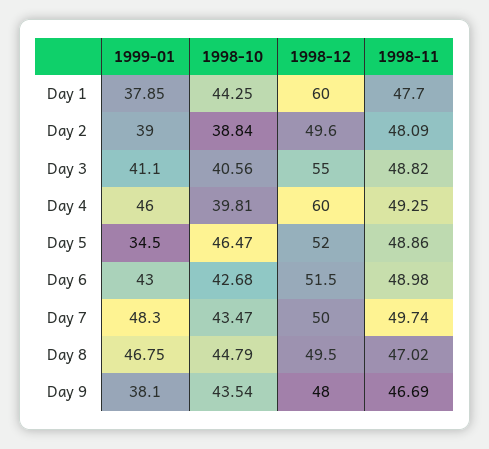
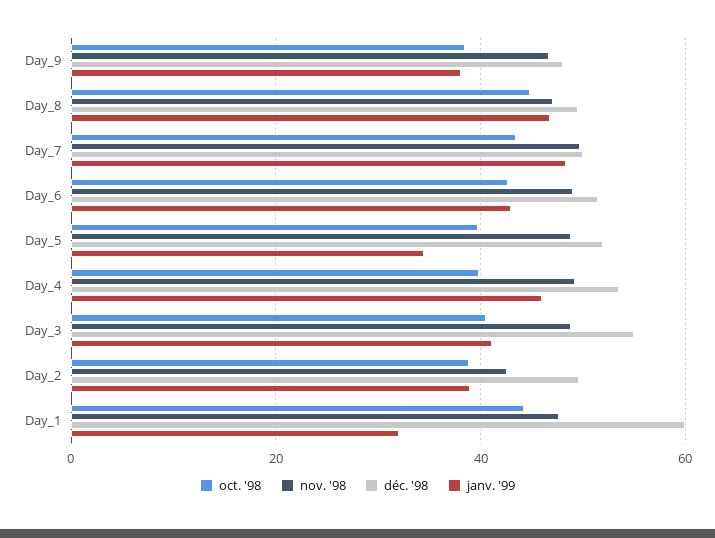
  {
    "1999-01": {
-     "Day 1": 37.85,
+     "Day 1": 32,
      "Day 2": 39,
      "Day 3": 41.1,
      "Day 4": 46,
      "Day 5": 34.5,
      "Day 6": 43,
      "Day 7": 48.3,
      "Day 8": 46.75,
      "Day 9": 38.1
    },
    "1998-10": {
      "Day 1": 44.25,
      "Day 2": 38.84,
      "Day 3": 40.56,
      "Day 4": 39.81,
-     "Day 5": 46.47,
+     "Day 5": 40,
      "Day 6": 42.68,
      "Day 7": 43.47,
      "Day 8": 44.79,
-     "Day 9": 43.54
+     "Day 9": 38
    },
    "1998-12": {
      "Day 1": 60,
      "Day 2": 49.6,
      "Day 3": 55,
-     "Day 4": 60,
+     "Day 4": 54,
      "Day 5": 52,
      "Day 6": 51.5,
      "Day 7": 50,
      "Day 8": 49.5,
      "Day 9": 48
    },
    "1998-11": {
      "Day 1": 47.7,
-     "Day 2": 48.09,
+     "Day 2": 42,
      "Day 3": 48.82,
      "Day 4": 49.25,
      "Day 5": 48.86,
      "Day 6": 48.98,
      "Day 7": 49.74,
      "Day 8": 47.02,
      "Day 9": 46.69
    }
  }

